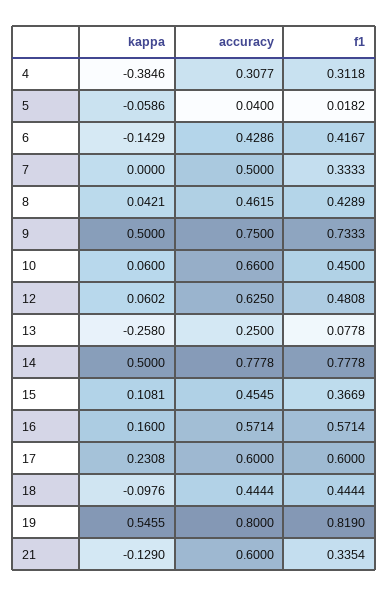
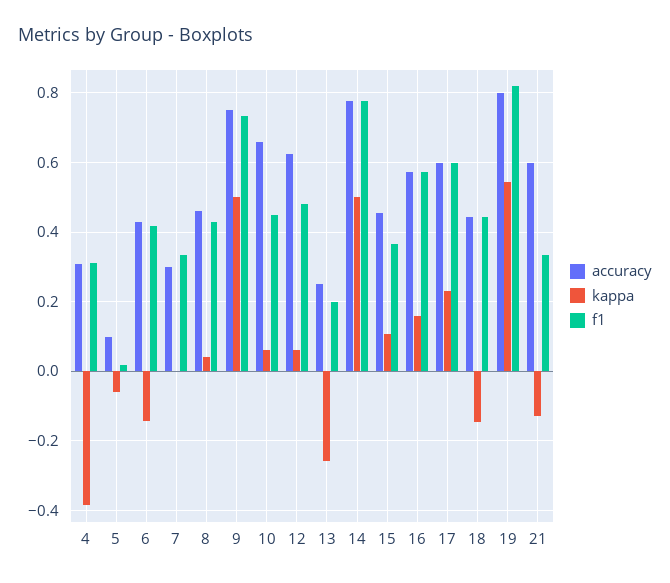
  {
    "kappa": {
      "4": -0.3846,
      "5": -0.0586,
      "6": -0.1429,
      "7": 0,
      "8": 0.0421,
      "9": 0.5,
      "10": 0.06,
      "12": 0.0602,
      "13": -0.258,
      "14": 0.5,
      "15": 0.1081,
      "16": 0.16,
      "17": 0.2308,
-     "18": -0.0976,
+     "18": -0.14,
      "19": 0.5455,
      "21": -0.129
    },
    "accuracy": {
      "4": 0.3077,
-     "5": 0.04,
+     "5": 0.1,
      "6": 0.4286,
-     "7": 0.5,
+     "7": 0.3,
      "8": 0.4615,
      "9": 0.75,
      "10": 0.66,
      "12": 0.625,
      "13": 0.25,
      "14": 0.7778,
      "15": 0.4545,
      "16": 0.5714,
      "17": 0.6,
      "18": 0.4444,
      "19": 0.8,
      "21": 0.6
    },
    "f1": {
      "4": 0.3118,
      "5": 0.0182,
      "6": 0.4167,
      "7": 0.3333,
      "8": 0.4289,
      "9": 0.7333,
      "10": 0.45,
      "12": 0.4808,
-     "13": 0.0778,
+     "13": 0.2,
      "14": 0.7778,
      "15": 0.3669,
      "16": 0.5714,
      "17": 0.6,
      "18": 0.4444,
      "19": 0.819,
      "21": 0.3354
    }
  }

